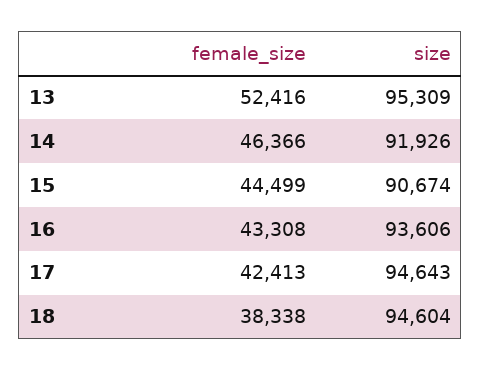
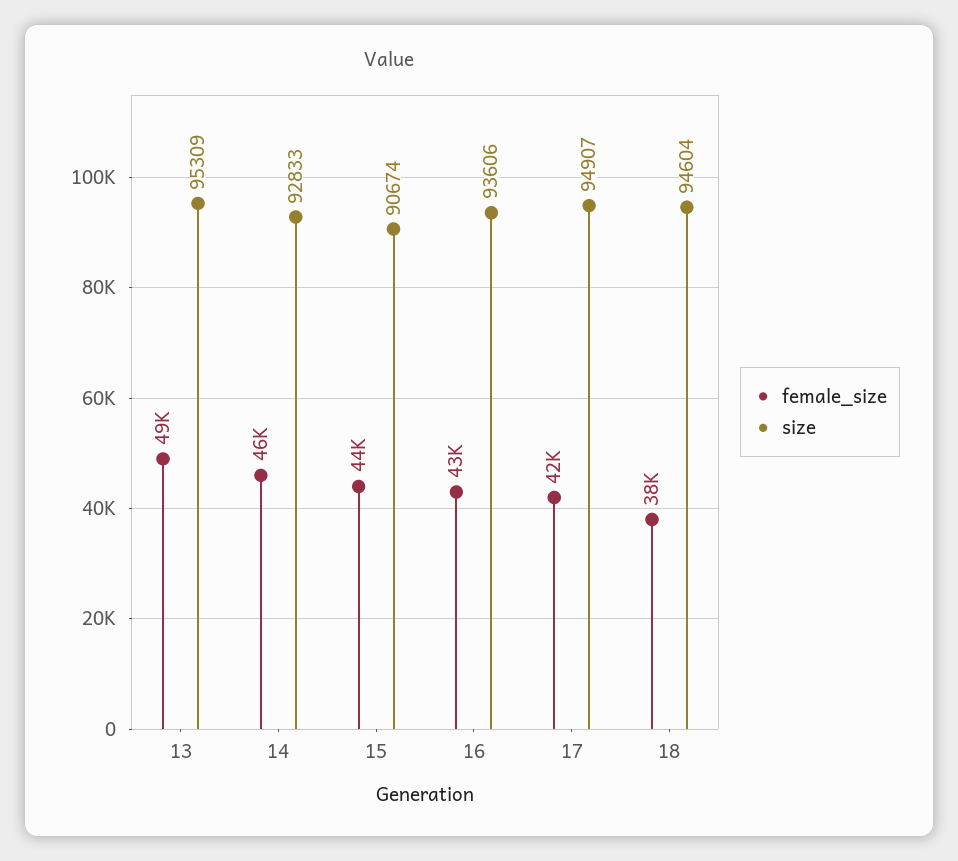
  {
    "female_size": {
-     "13": 52416,
+     "13": 49000,
      "14": 46366,
      "15": 44499,
      "16": 43308,
      "17": 42413,
      "18": 38338
    },
    "size": {
      "13": 95309,
-     "14": 91926,
+     "14": 92833,
      "15": 90674,
      "16": 93606,
-     "17": 94643,
+     "17": 94907,
      "18": 94604
    }
  }

